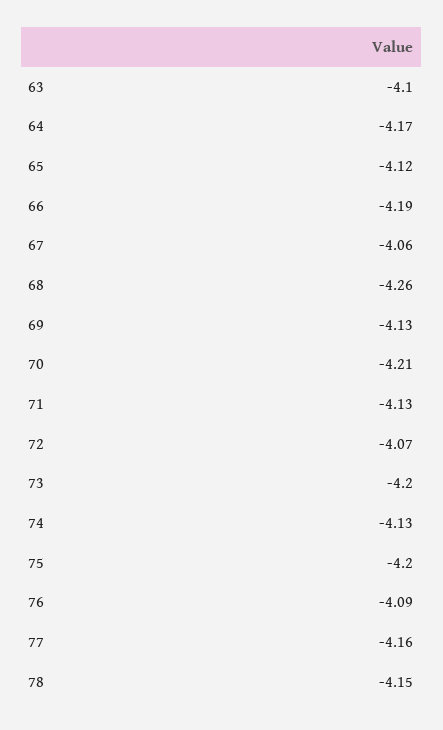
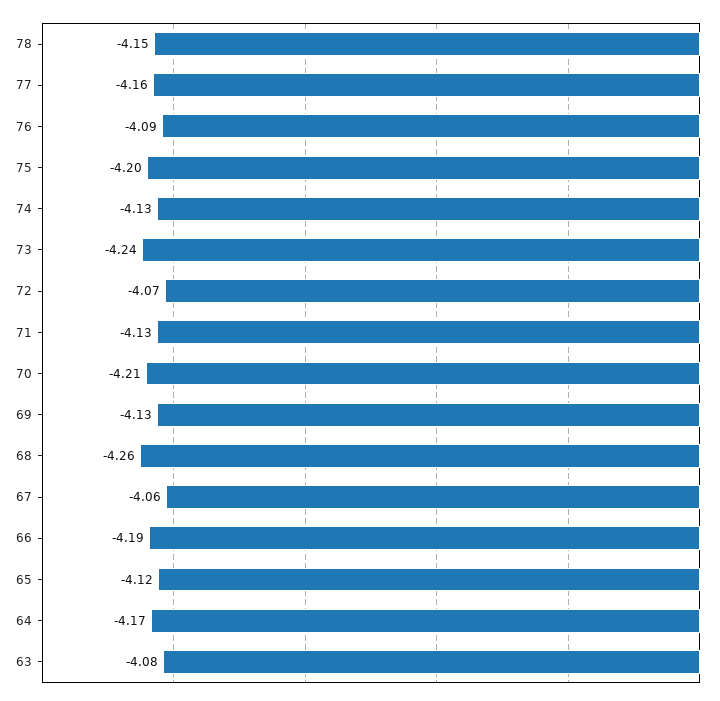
  {
-   "63": -4.1,
+   "63": -4.08,
    "64": -4.17,
    "65": -4.12,
    "66": -4.19,
    "67": -4.06,
    "68": -4.26,
    "69": -4.13,
    "70": -4.21,
    "71": -4.13,
    "72": -4.07,
-   "73": -4.2,
+   "73": -4.24,
    "74": -4.13,
    "75": -4.2,
    "76": -4.09,
    "77": -4.16,
    "78": -4.15
  }

